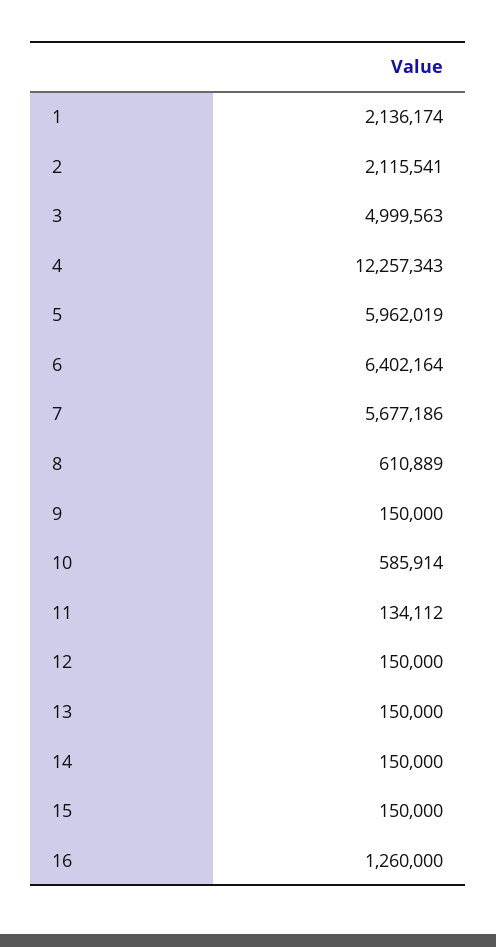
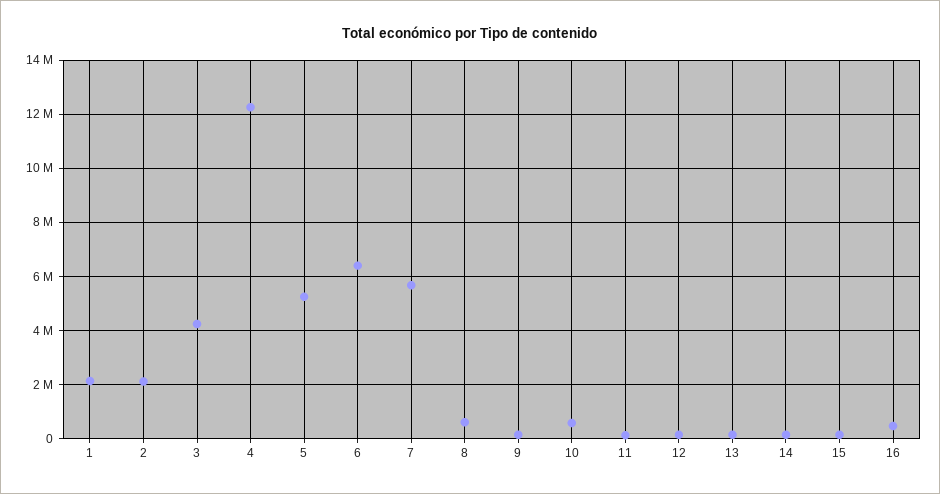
  {
    "1": 2136174,
    "2": 2115541,
-   "3": 4999563,
+   "3": 4250000,
    "4": 12257343,
-   "5": 5962019,
+   "5": 5250000,
    "6": 6402164,
    "7": 5677186,
    "8": 610889,
    "9": 150000,
    "10": 585914,
    "11": 134112,
    "12": 150000,
    "13": 150000,
    "14": 150000,
    "15": 150000,
-   "16": 1260000
+   "16": 500000
  }

